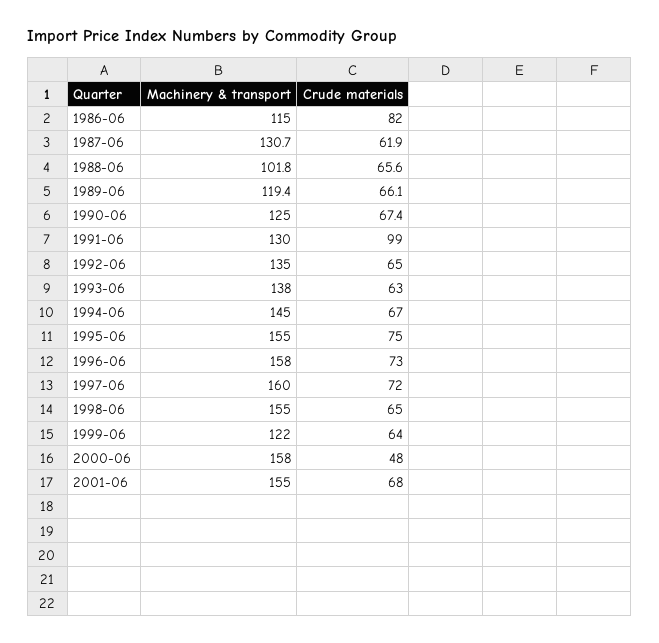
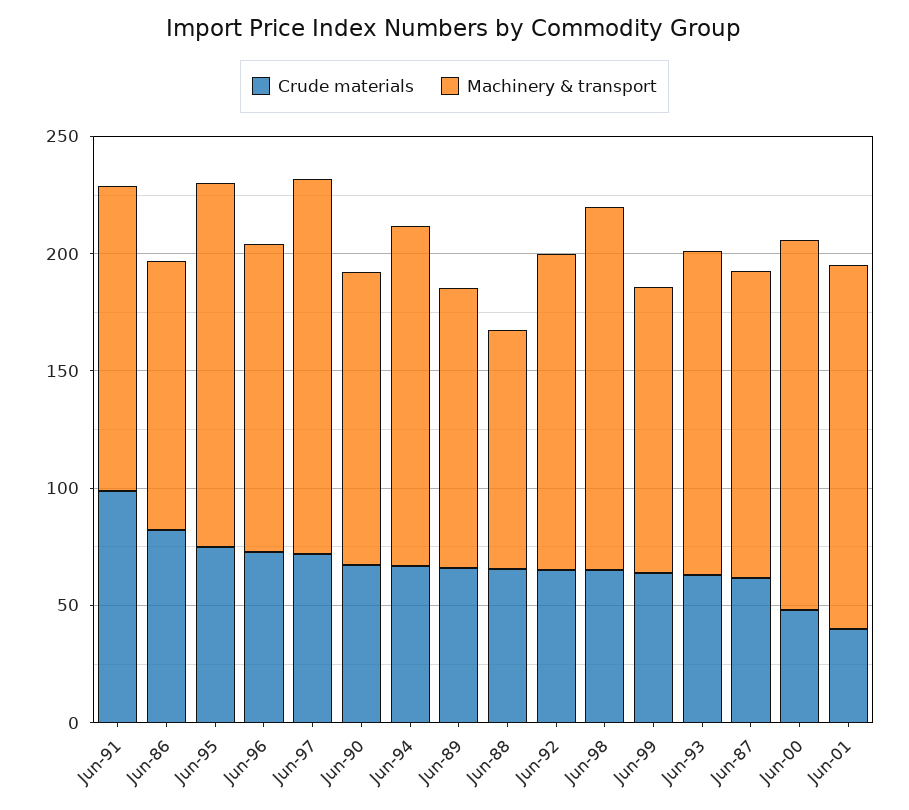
  {
    "Machinery & transport": {
      "1986-06": 115,
      "1987-06": 130.7,
      "1988-06": 101.8,
      "1989-06": 119.4,
      "1990-06": 125,
      "1991-06": 130,
      "1992-06": 135,
      "1993-06": 138,
      "1994-06": 145,
      "1995-06": 155,
-     "1996-06": 158,
+     "1996-06": 130,
      "1997-06": 160,
      "1998-06": 155,
      "1999-06": 122,
      "2000-06": 158,
      "2001-06": 155
    },
    "Crude materials": {
      "1986-06": 82,
      "1987-06": 61.9,
      "1988-06": 65.6,
      "1989-06": 66.1,
      "1990-06": 67.4,
      "1991-06": 99,
      "1992-06": 65,
      "1993-06": 63,
      "1994-06": 67,
      "1995-06": 75,
      "1996-06": 73,
      "1997-06": 72,
      "1998-06": 65,
      "1999-06": 64,
      "2000-06": 48,
-     "2001-06": 68
+     "2001-06": 40
    }
  }

